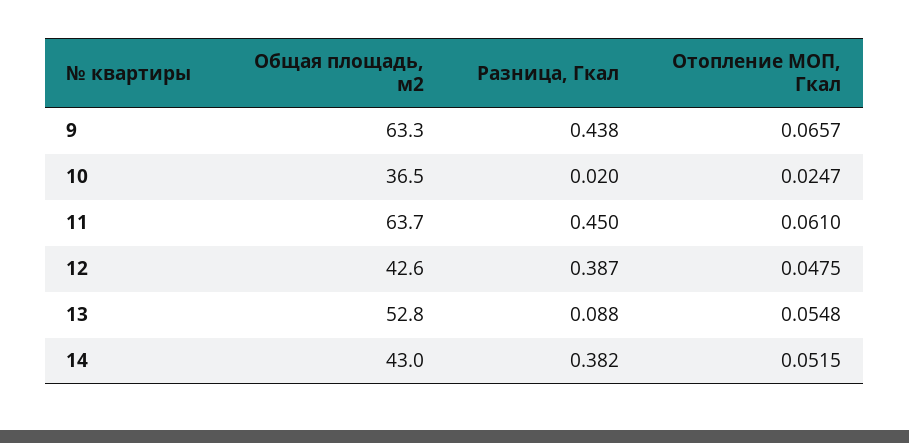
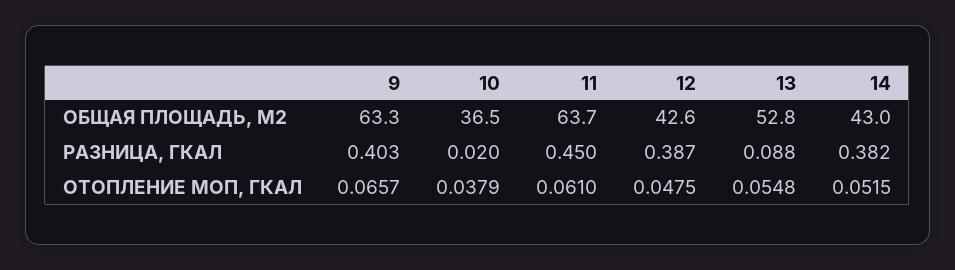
  {
    "Общая площадь, м2": {
      "9": 63.3,
      "10": 36.5,
      "11": 63.7,
      "12": 42.6,
      "13": 52.8,
      "14": 43
    },
    "Разница, Гкал": {
-     "9": 0.438,
+     "9": 0.403,
      "10": 0.02,
      "11": 0.45,
      "12": 0.387,
      "13": 0.088,
      "14": 0.382
    },
    "Отопление МОП, Гкал": {
      "9": 0.0657,
-     "10": 0.0247,
+     "10": 0.0379,
      "11": 0.061,
      "12": 0.0475,
      "13": 0.0548,
      "14": 0.0515
    }
  }

